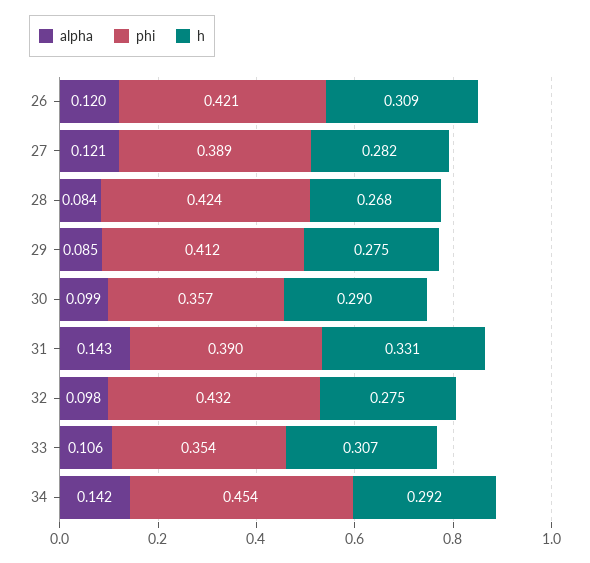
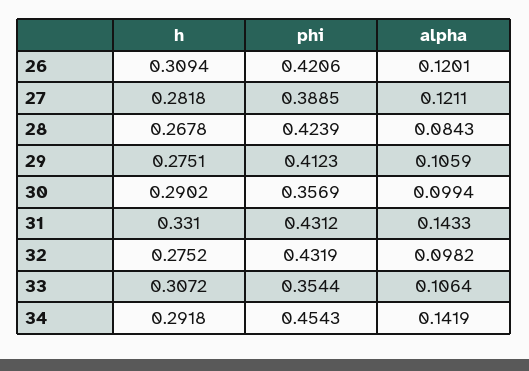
  {
    "alpha": {
      "26": 0.1201,
      "27": 0.1211,
      "28": 0.0843,
-     "29": 0.085,
+     "29": 0.1059,
      "30": 0.0994,
      "31": 0.1433,
      "32": 0.0982,
      "33": 0.1064,
      "34": 0.1419
    },
    "phi": {
      "26": 0.4206,
      "27": 0.3885,
      "28": 0.4239,
      "29": 0.4123,
      "30": 0.3569,
-     "31": 0.39,
+     "31": 0.4312,
      "32": 0.4319,
      "33": 0.3544,
      "34": 0.4543
    },
    "h": {
      "26": 0.3094,
      "27": 0.2818,
      "28": 0.2678,
      "29": 0.2751,
      "30": 0.2902,
      "31": 0.331,
      "32": 0.2752,
      "33": 0.3072,
      "34": 0.2918
    }
  }

